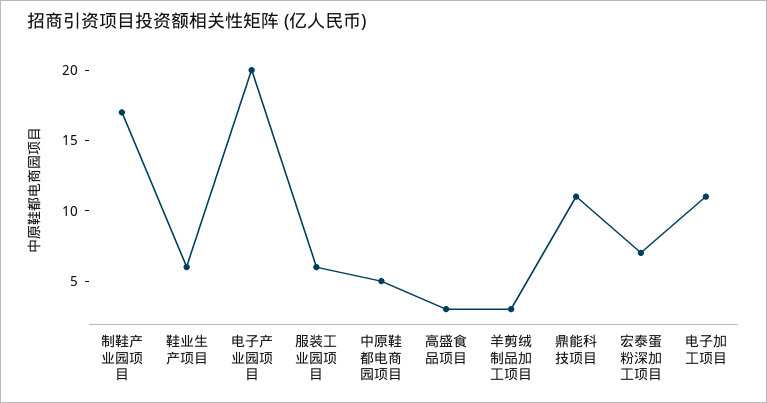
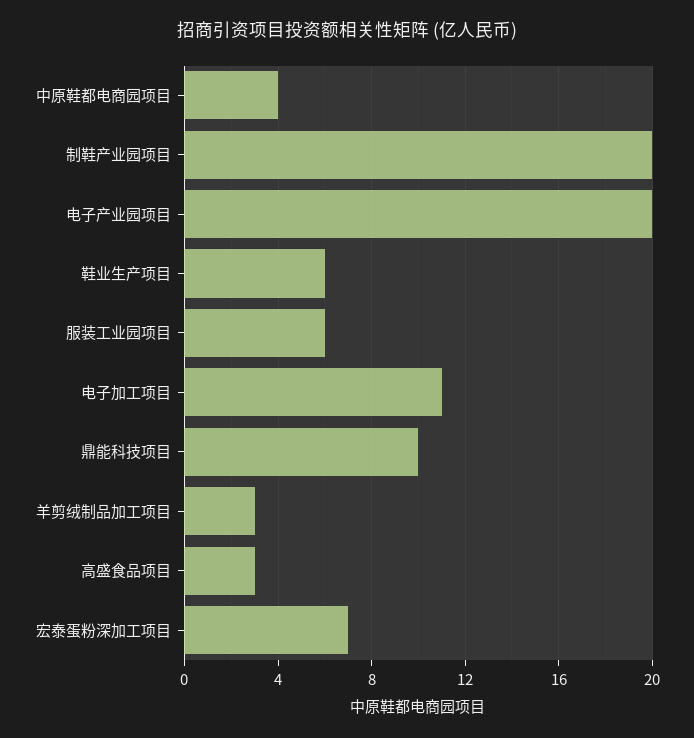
  {
-   "制鞋产业园项目": 17,
+   "制鞋产业园项目": 20,
    "鞋业生产项目": 6,
    "电子产业园项目": 20,
    "服装工业园项目": 6,
-   "中原鞋都电商园项目": 5,
+   "中原鞋都电商园项目": 4,
    "高盛食品项目": 3,
    "羊剪绒制品加工项目": 3,
-   "鼎能科技项目": 11,
+   "鼎能科技项目": 10,
    "宏泰蛋粉深加工项目": 7,
    "电子加工项目": 11
  }

